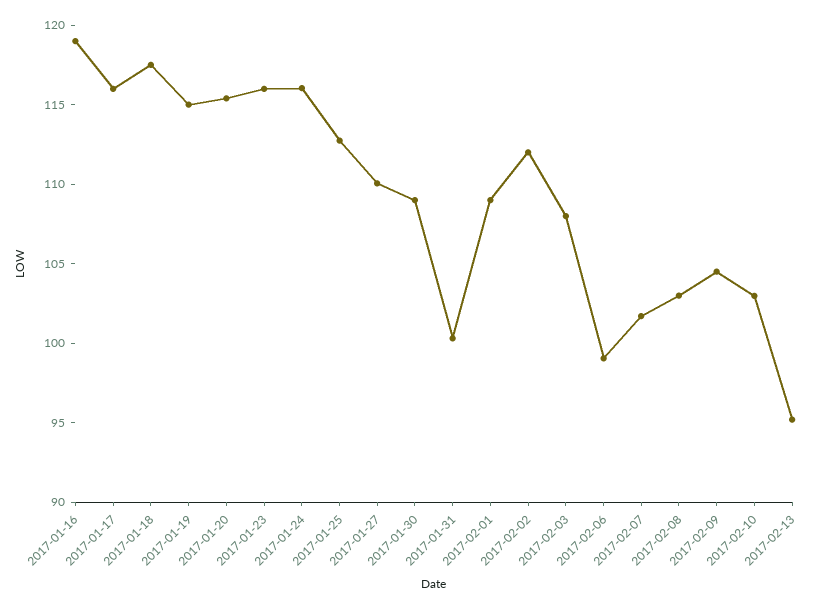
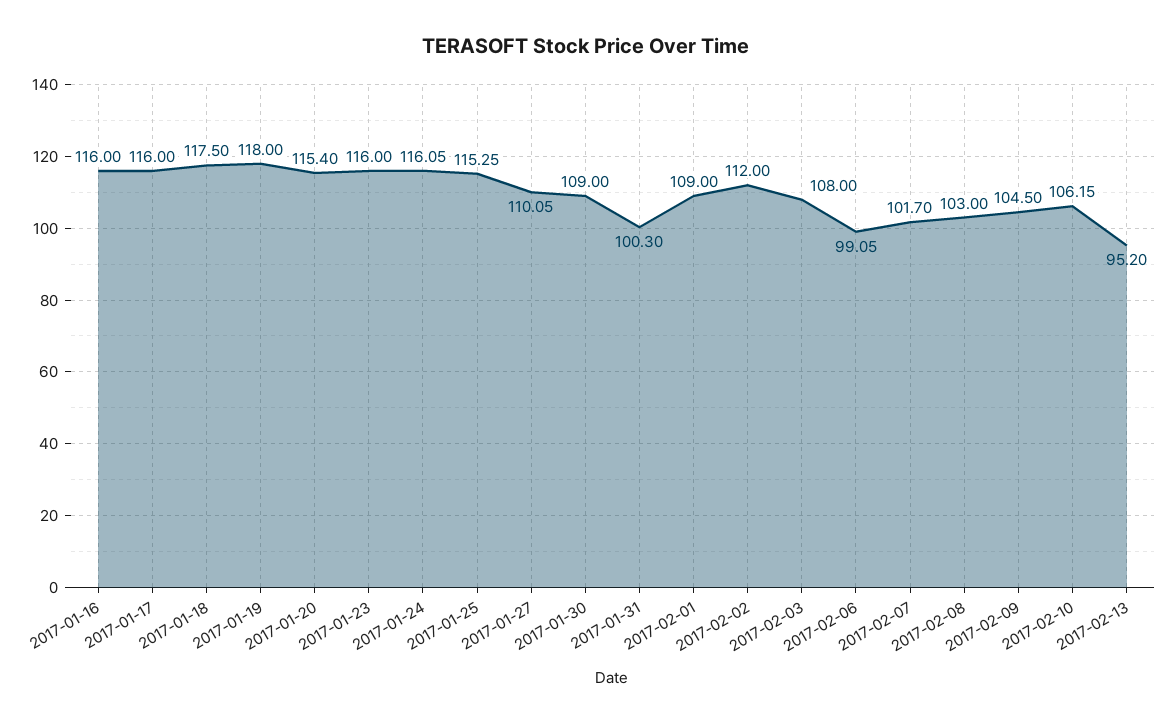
  {
-   "2017-01-16": 119,
+   "2017-01-16": 116,
    "2017-01-17": 116,
    "2017-01-18": 117.5,
-   "2017-01-19": 115,
+   "2017-01-19": 118,
    "2017-01-20": 115.4,
    "2017-01-23": 116,
    "2017-01-24": 116.05,
-   "2017-01-25": 113,
+   "2017-01-25": 115.25,
    "2017-01-27": 110.05,
    "2017-01-30": 109,
    "2017-01-31": 100.3,
    "2017-02-01": 109,
    "2017-02-02": 112,
    "2017-02-03": 108,
    "2017-02-06": 99.05,
    "2017-02-07": 101.7,
    "2017-02-08": 103,
    "2017-02-09": 104.5,
-   "2017-02-10": 103,
+   "2017-02-10": 106.15,
    "2017-02-13": 95.2
  }

